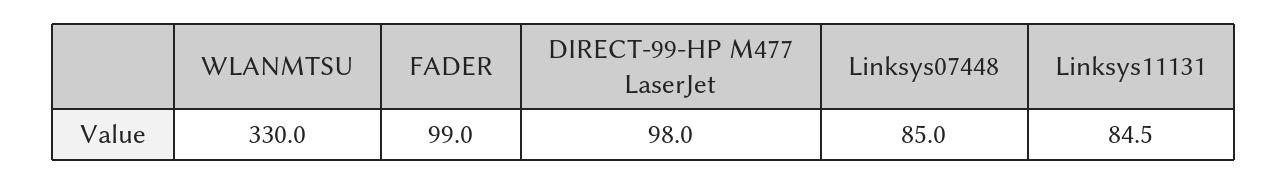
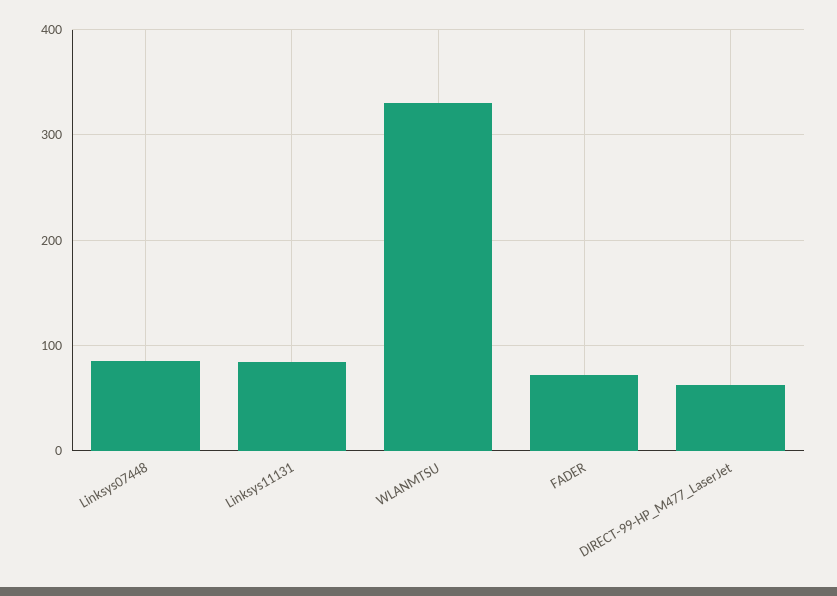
  {
    "WLANMTSU": 330,
-   "FADER": 99,
+   "FADER": 70,
-   "DIRECT-99-HP M477 LaserJet": 98,
+   "DIRECT-99-HP M477 LaserJet": 60,
    "Linksys07448": 85,
    "Linksys11131": 84.5
  }

